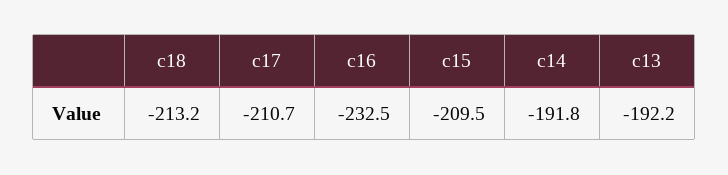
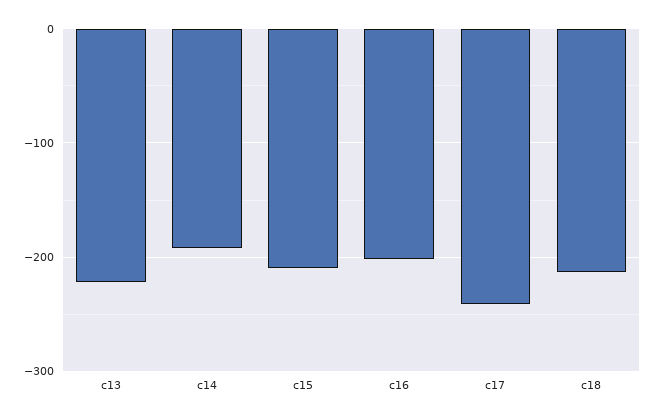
  {
    "c18": -213.2,
-   "c17": -210.7,
+   "c17": -240,
-   "c16": -232.5,
+   "c16": -200,
    "c15": -209.5,
    "c14": -191.8,
-   "c13": -192.2
+   "c13": -220
  }

